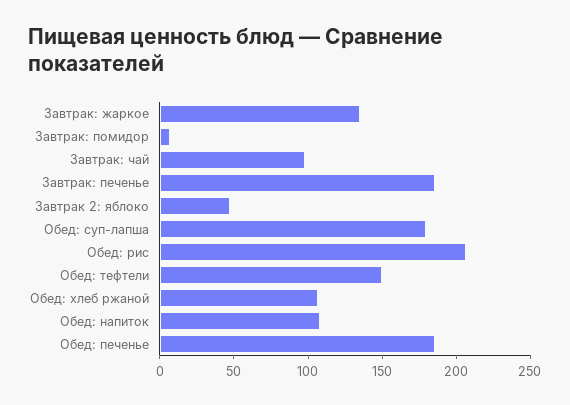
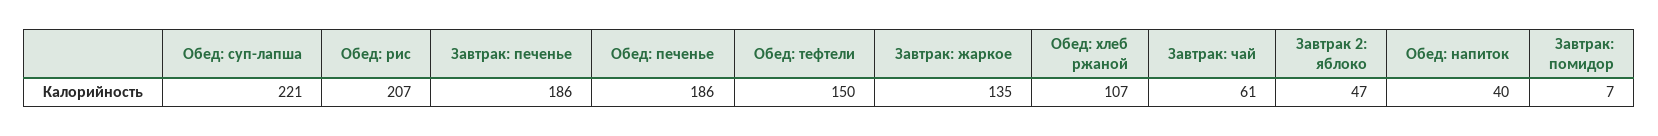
  {
    "Завтрак: жаркое": 135,
    "Завтрак: помидор": 7,
-   "Завтрак: чай": 100,
+   "Завтрак: чай": 61,
    "Завтрак: печенье": 186,
    "Завтрак 2: яблоко": 47,
-   "Обед: суп-лапша": 180,
+   "Обед: суп-лапша": 221,
    "Обед: рис": 207,
    "Обед: тефтели": 150,
    "Обед: хлеб ржаной": 107,
-   "Обед: напиток": 110,
+   "Обед: напиток": 40,
    "Обед: печенье": 186
  }

